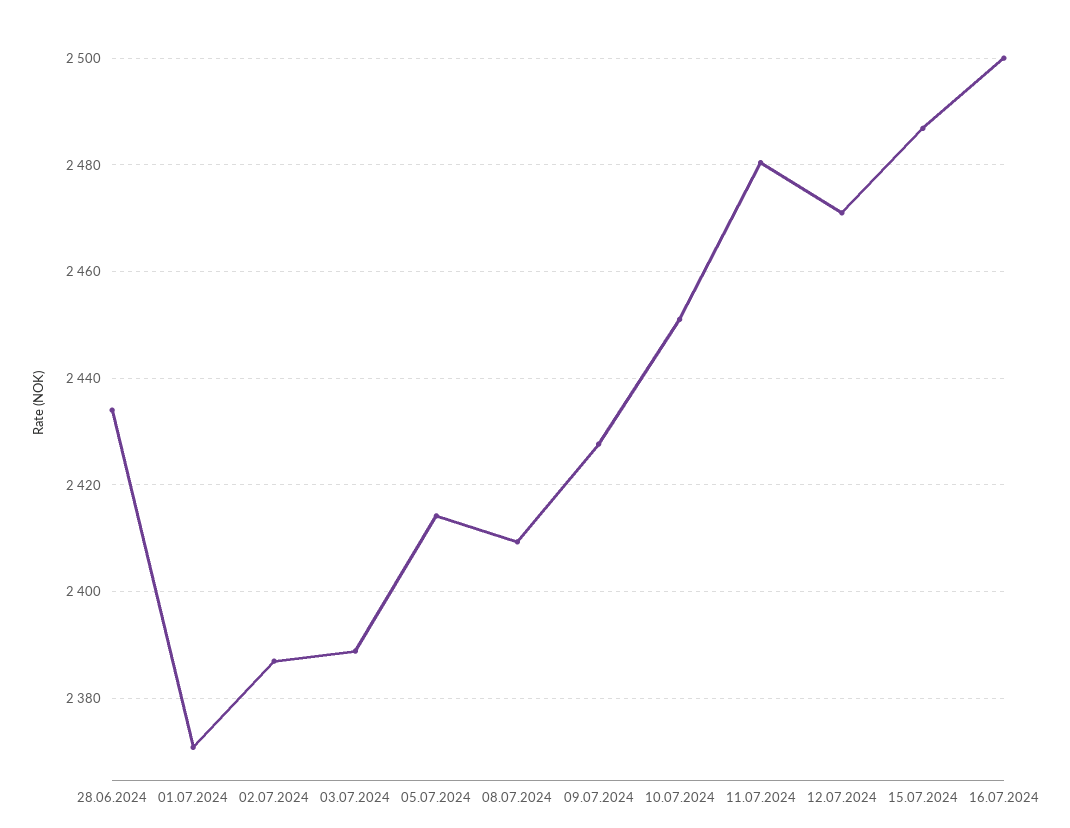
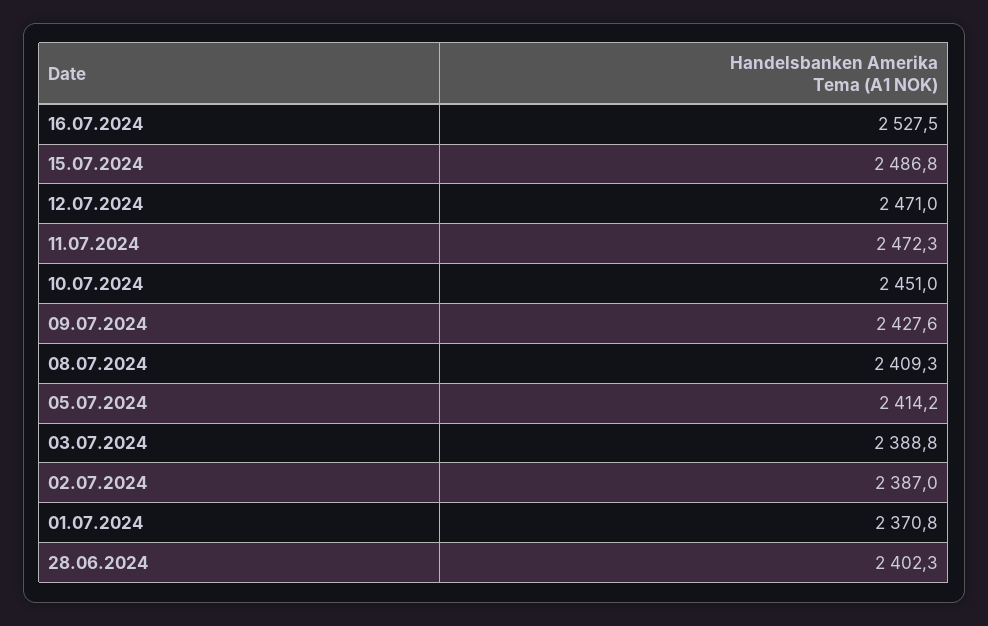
  {
-   "28.06.2024": 2434,
+   "28.06.2024": 2402.3,
    "01.07.2024": 2370.8,
    "02.07.2024": 2387,
    "03.07.2024": 2388.8,
    "05.07.2024": 2414.2,
    "08.07.2024": 2409.3,
    "09.07.2024": 2427.6,
    "10.07.2024": 2451,
-   "11.07.2024": 2480,
+   "11.07.2024": 2472.3,
    "12.07.2024": 2471,
    "15.07.2024": 2486.8,
-   "16.07.2024": 2500
+   "16.07.2024": 2527.5
  }

